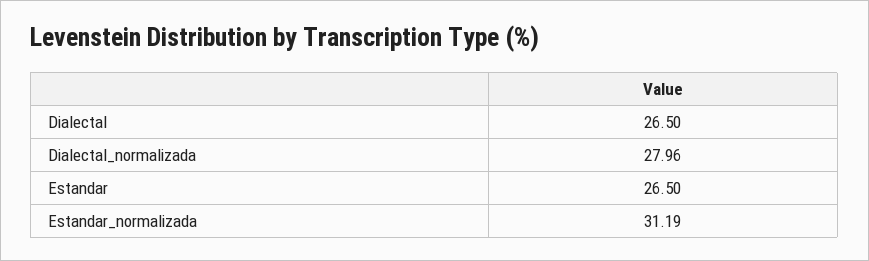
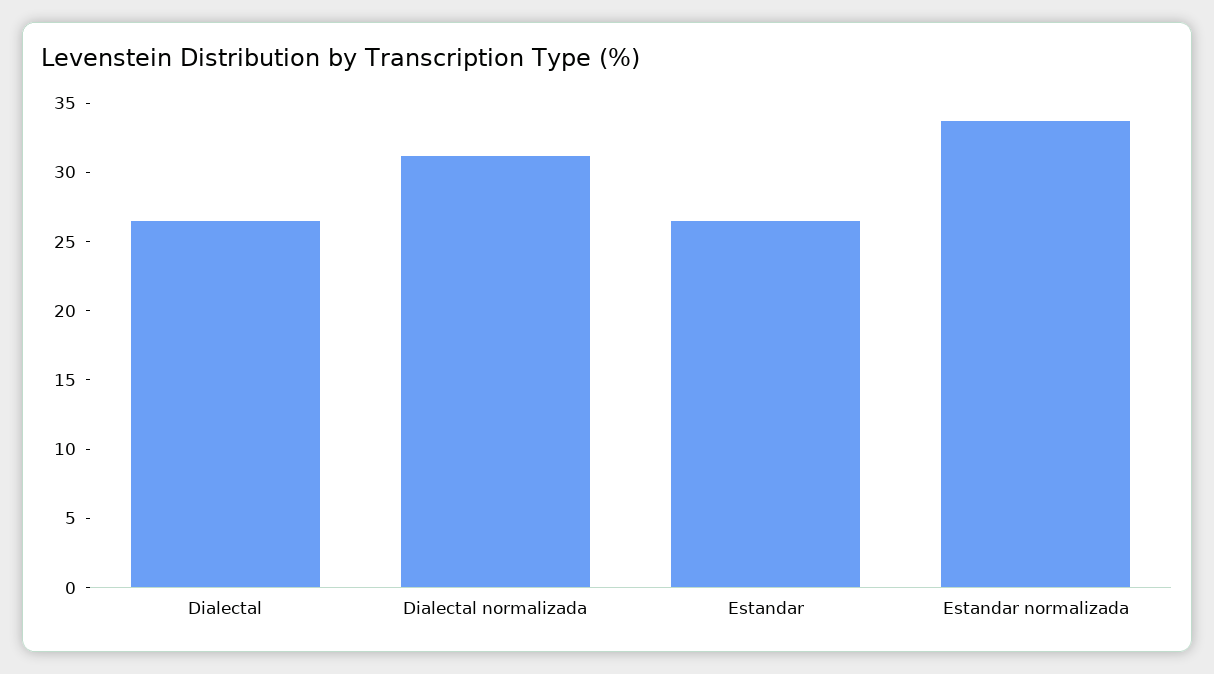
  {
    "Dialectal": 26.5,
-   "Dialectal_normalizada": 27.96,
+   "Dialectal_normalizada": 31,
    "Estandar": 26.5,
-   "Estandar_normalizada": 31.19
+   "Estandar_normalizada": 34
  }

